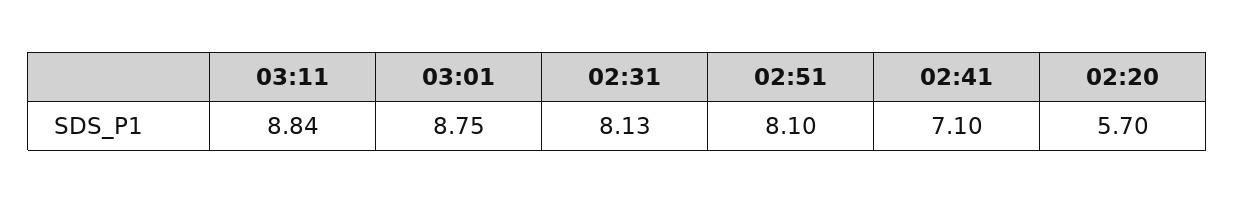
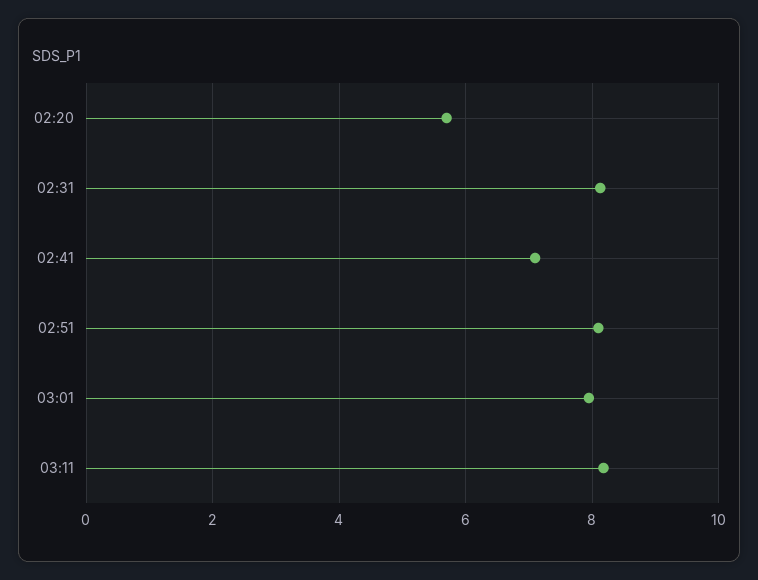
  {
-   "03:11": 8.84,
+   "03:11": 8.2,
-   "03:01": 8.75,
+   "03:01": 8,
    "02:31": 8.13,
    "02:51": 8.1,
    "02:41": 7.1,
    "02:20": 5.7
  }

